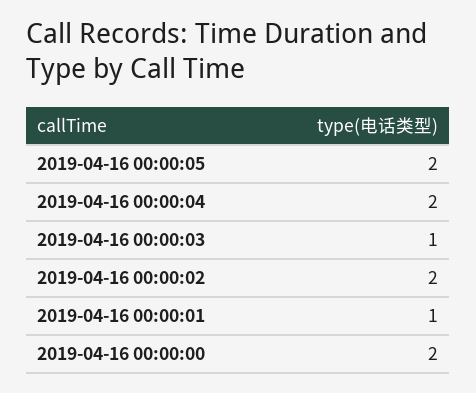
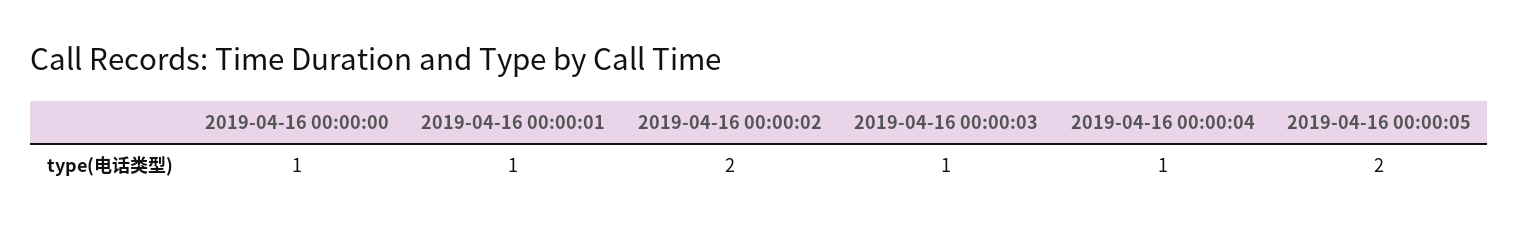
  {
    "2019-04-16 00:00:05": 2,
-   "2019-04-16 00:00:04": 2,
+   "2019-04-16 00:00:04": 1,
    "2019-04-16 00:00:03": 1,
    "2019-04-16 00:00:02": 2,
    "2019-04-16 00:00:01": 1,
-   "2019-04-16 00:00:00": 2
+   "2019-04-16 00:00:00": 1
  }

